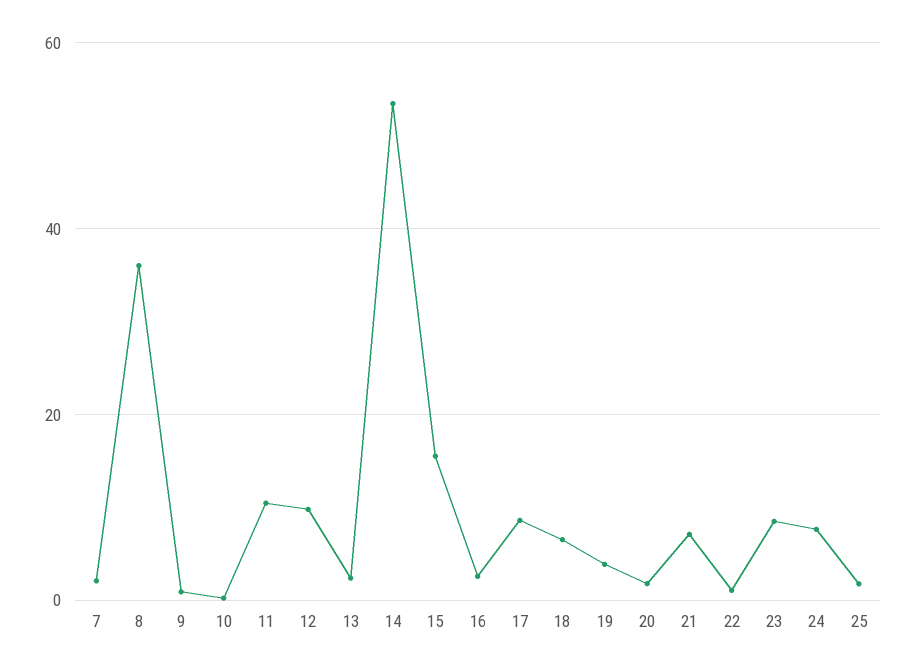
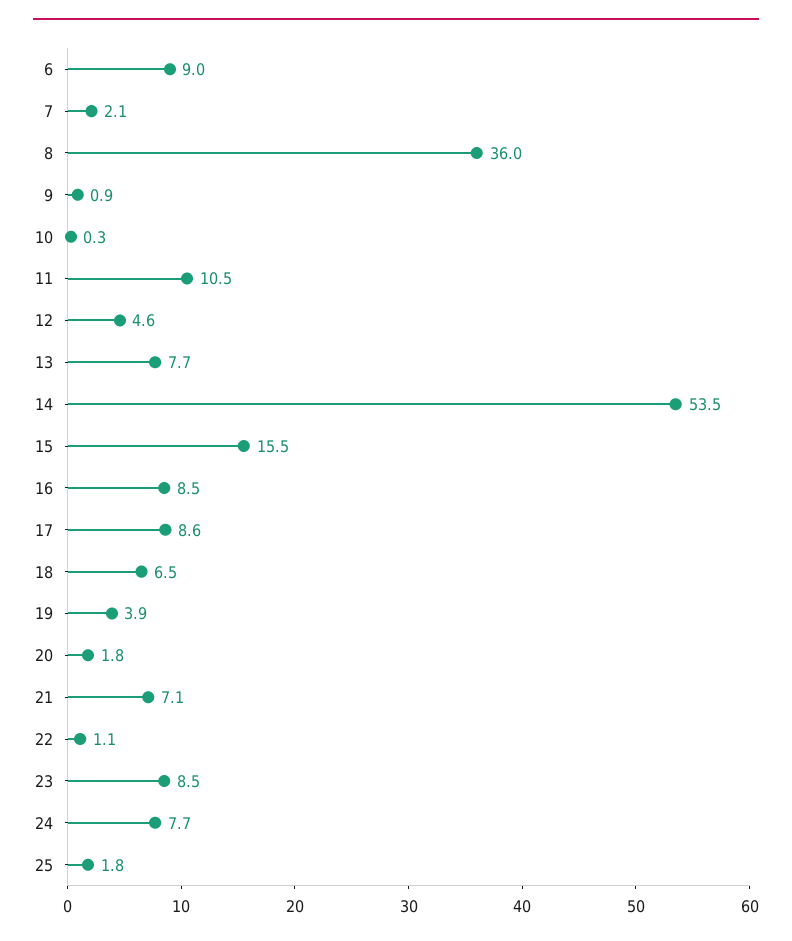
  {
    "7": 2.1,
    "8": 36,
    "9": 0.9,
    "10": 0.3,
    "11": 10.5,
-   "12": 10,
+   "12": 4.6,
-   "13": 2,
+   "13": 7.7,
    "14": 53.5,
    "15": 15.5,
-   "16": 2,
+   "16": 8.5,
    "17": 8.6,
    "18": 6.5,
    "19": 3.9,
    "20": 1.8,
    "21": 7.1,
    "22": 1.1,
    "23": 8.5,
    "24": 7.7,
-   "25": 1.8
+   "25": 1.8,
+   "6": 9
  }

